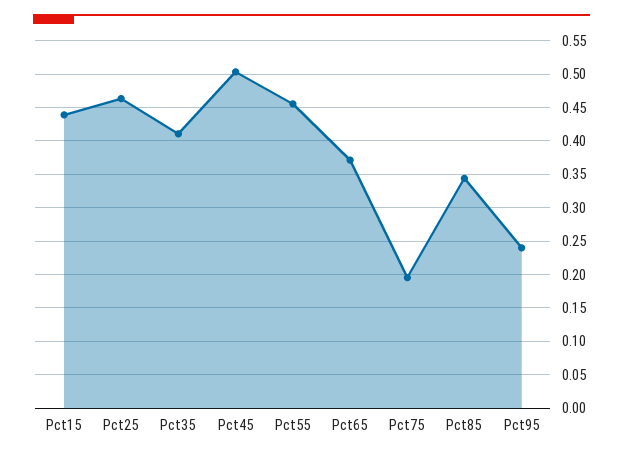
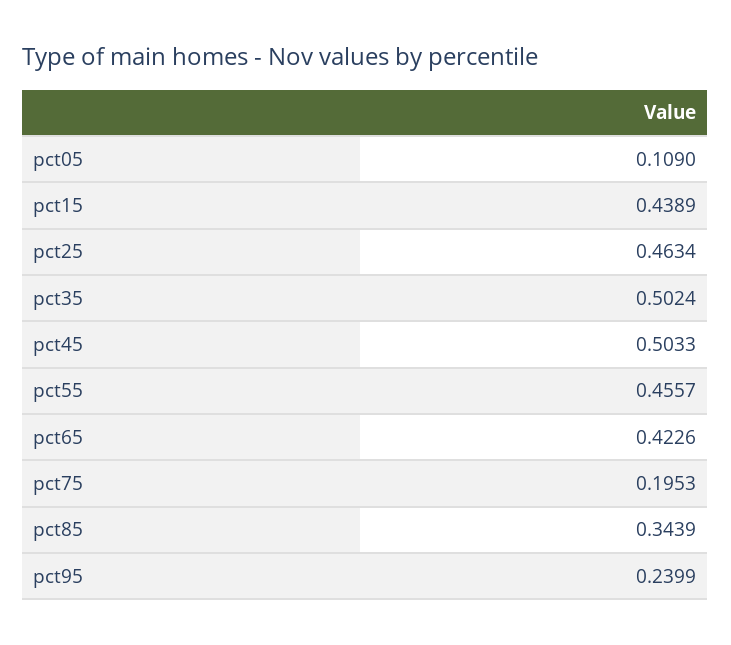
  {
    "Pct15": 0.4389,
    "Pct25": 0.4634,
-   "Pct35": 0.41,
+   "Pct35": 0.5024,
    "Pct45": 0.5033,
    "Pct55": 0.4557,
-   "Pct65": 0.37,
+   "Pct65": 0.4226,
    "Pct75": 0.1953,
    "Pct85": 0.3439,
-   "Pct95": 0.2399
+   "Pct95": 0.2399,
+   "pct05": 0.109
  }

